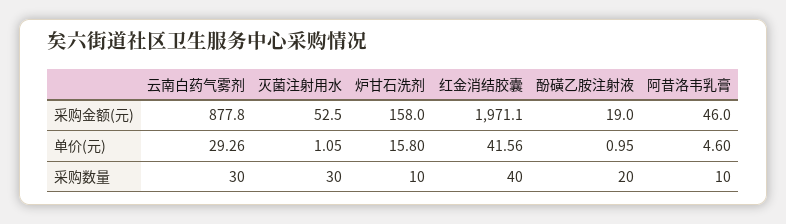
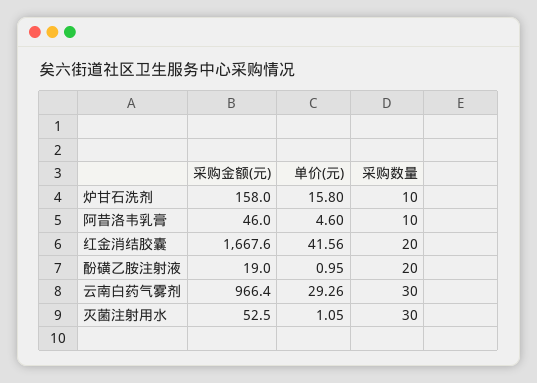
  {
    "云南白药气雾剂": {
-     "采购金额(元)": 877.8,
+     "采购金额(元)": 966.4,
      "单价(元)": 29.26,
      "采购数量": 30
    },
    "灭菌注射用水": {
      "采购金额(元)": 52.5,
      "单价(元)": 1.05,
      "采购数量": 30
    },
    "炉甘石洗剂": {
      "采购金额(元)": 158,
      "单价(元)": 15.8,
      "采购数量": 10
    },
    "红金消结胶囊": {
-     "采购金额(元)": 1971.1,
+     "采购金额(元)": 1667.6,
      "单价(元)": 41.56,
-     "采购数量": 40
+     "采购数量": 20
    },
    "酚磺乙胺注射液": {
      "采购金额(元)": 19,
      "单价(元)": 0.95,
      "采购数量": 20
    },
    "阿昔洛韦乳膏": {
      "采购金额(元)": 46,
      "单价(元)": 4.6,
      "采购数量": 10
    }
  }

